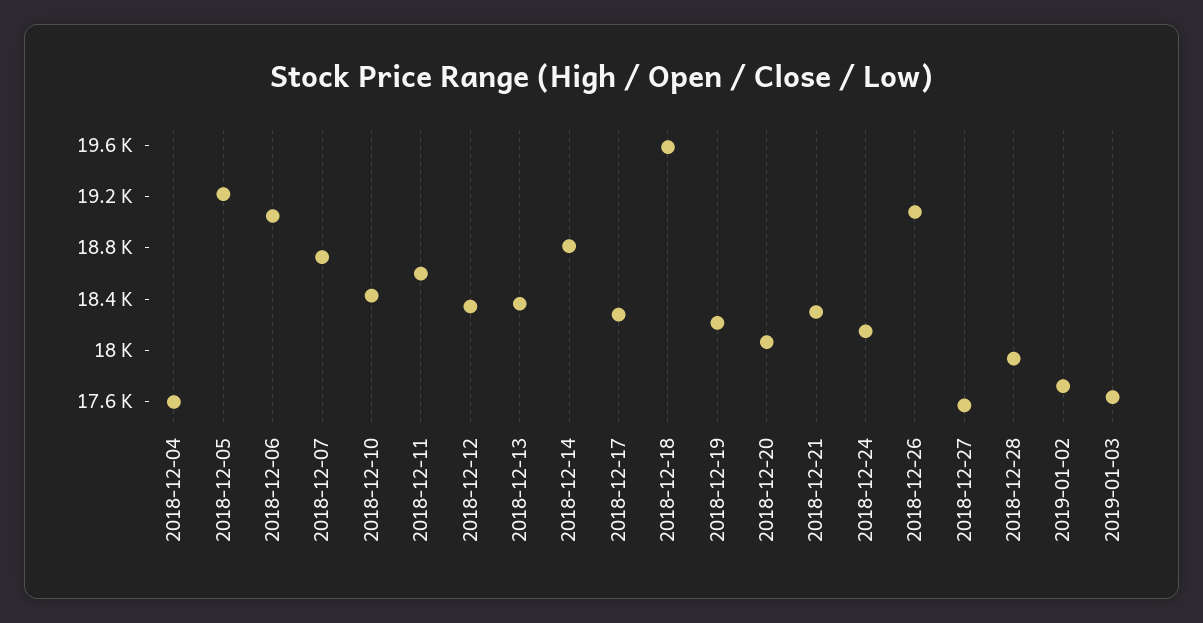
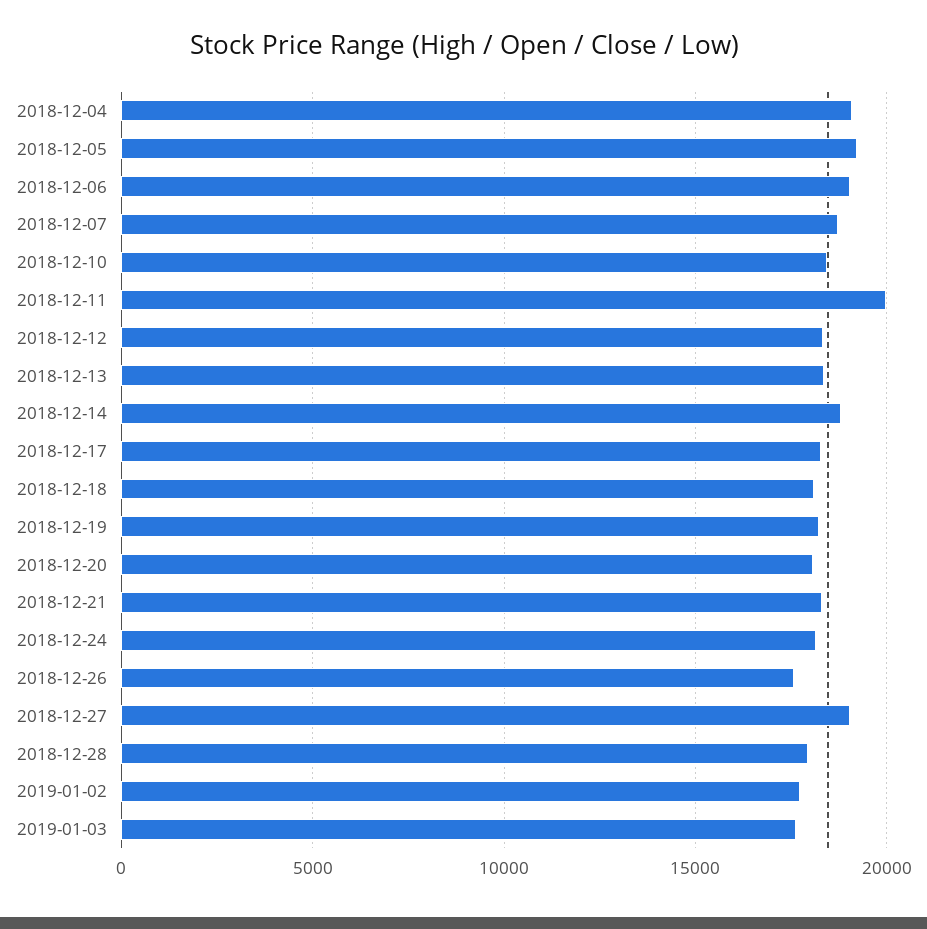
  {
-   "2018-12-04": 17600,
+   "2018-12-04": 19000,
    "2018-12-05": 19200,
    "2018-12-06": 19000,
    "2018-12-07": 18700,
    "2018-12-10": 18400,
-   "2018-12-11": 18600,
+   "2018-12-11": 20000,
    "2018-12-12": 18300,
    "2018-12-13": 18400,
    "2018-12-14": 18800,
    "2018-12-17": 18300,
-   "2018-12-18": 19600,
+   "2018-12-18": 18000,
    "2018-12-19": 18200,
    "2018-12-20": 18100,
    "2018-12-21": 18300,
    "2018-12-24": 18100,
-   "2018-12-26": 19100,
+   "2018-12-26": 17500,
-   "2018-12-27": 17600,
+   "2018-12-27": 19000,
    "2018-12-28": 17900,
    "2019-01-02": 17700,
    "2019-01-03": 17600
  }

